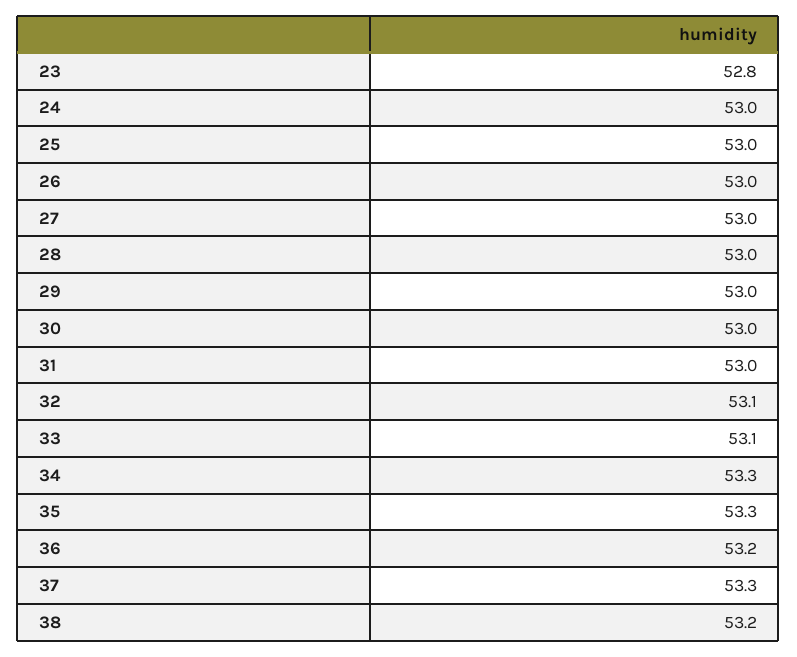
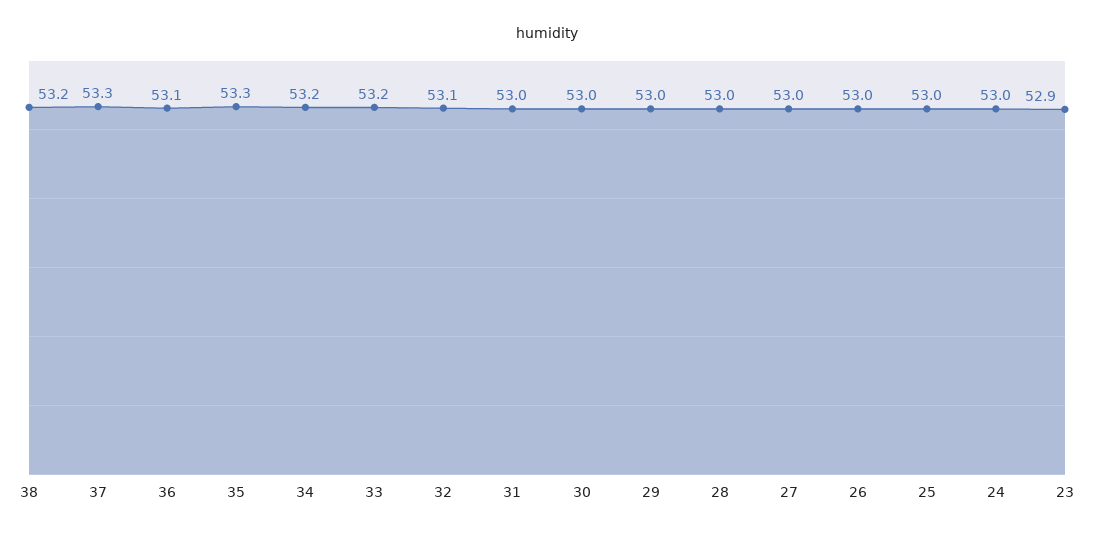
  {
-   "23": 52.8,
+   "23": 52.9,
    "24": 53,
    "25": 53,
    "26": 53,
    "27": 53,
    "28": 53,
    "29": 53,
    "30": 53,
    "31": 53,
    "32": 53.1,
-   "33": 53.1,
+   "33": 53.2,
-   "34": 53.3,
+   "34": 53.2,
    "35": 53.3,
-   "36": 53.2,
+   "36": 53.1,
    "37": 53.3,
    "38": 53.2
  }

